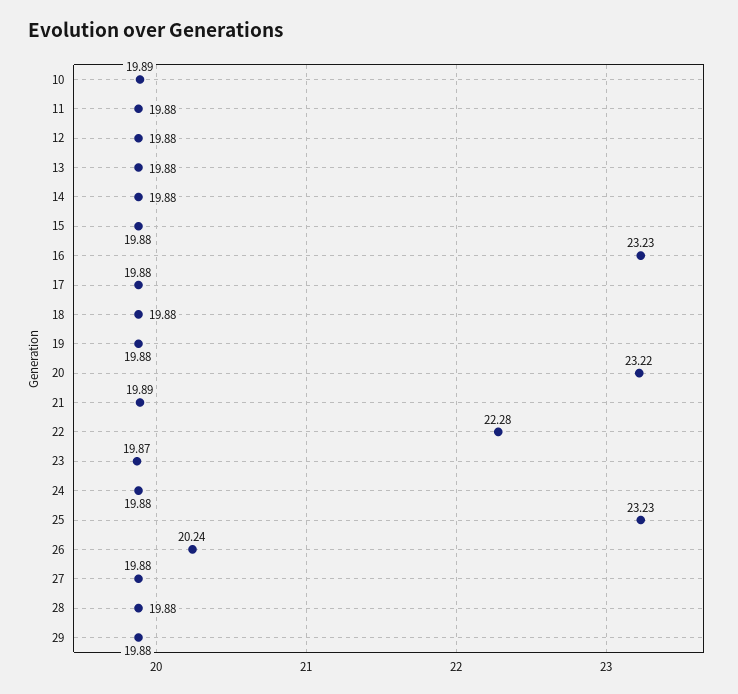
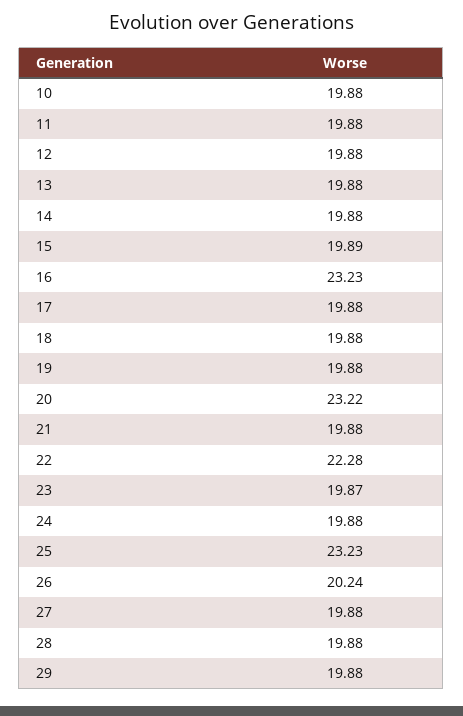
  {
-   "10": 19.89,
+   "10": 19.88,
    "11": 19.88,
    "12": 19.88,
    "13": 19.88,
    "14": 19.88,
-   "15": 19.88,
+   "15": 19.89,
    "16": 23.23,
    "17": 19.88,
    "18": 19.88,
    "19": 19.88,
    "20": 23.22,
-   "21": 19.89,
+   "21": 19.88,
    "22": 22.28,
    "23": 19.87,
    "24": 19.88,
    "25": 23.23,
    "26": 20.24,
    "27": 19.88,
    "28": 19.88,
    "29": 19.88
  }

